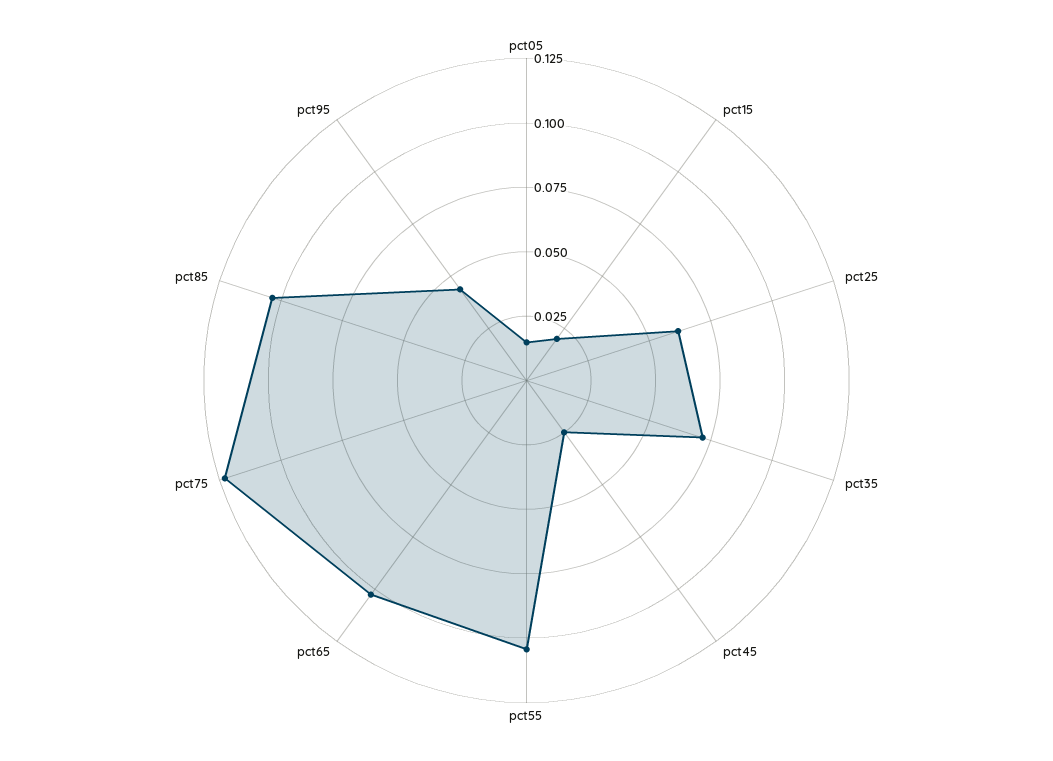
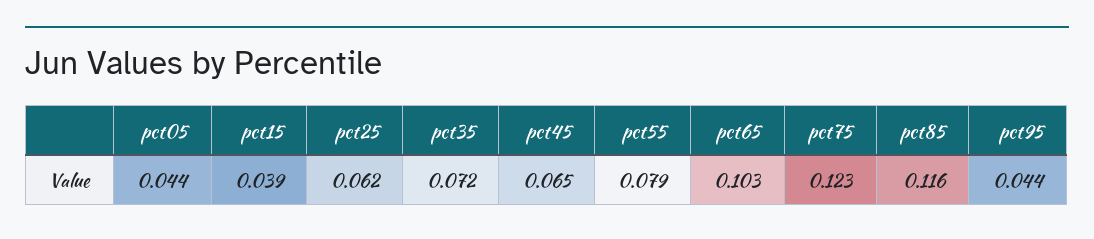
  {
-   "pct05": 0.015,
+   "pct05": 0.044,
-   "pct15": 0.02,
+   "pct15": 0.039,
    "pct25": 0.062,
    "pct35": 0.072,
-   "pct45": 0.025,
+   "pct45": 0.065,
-   "pct55": 0.105,
+   "pct55": 0.079,
    "pct65": 0.103,
    "pct75": 0.123,
-   "pct85": 0.105,
+   "pct85": 0.116,
    "pct95": 0.044
  }

